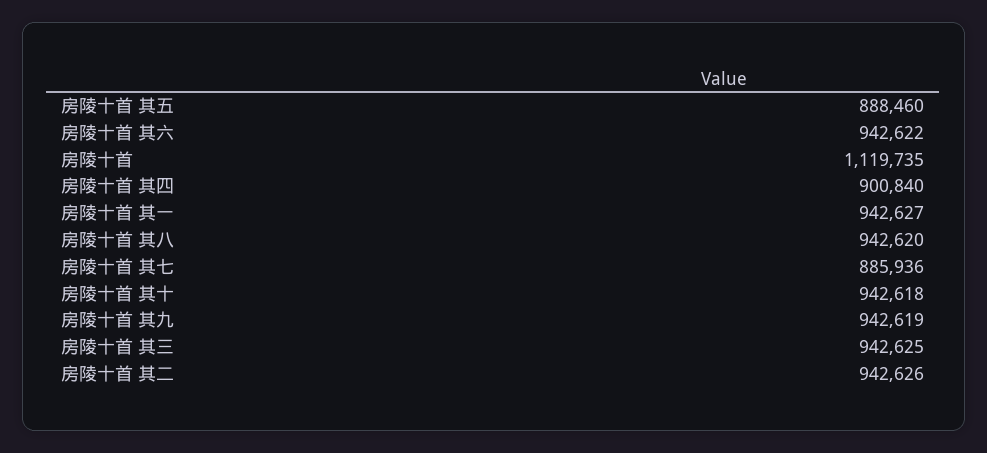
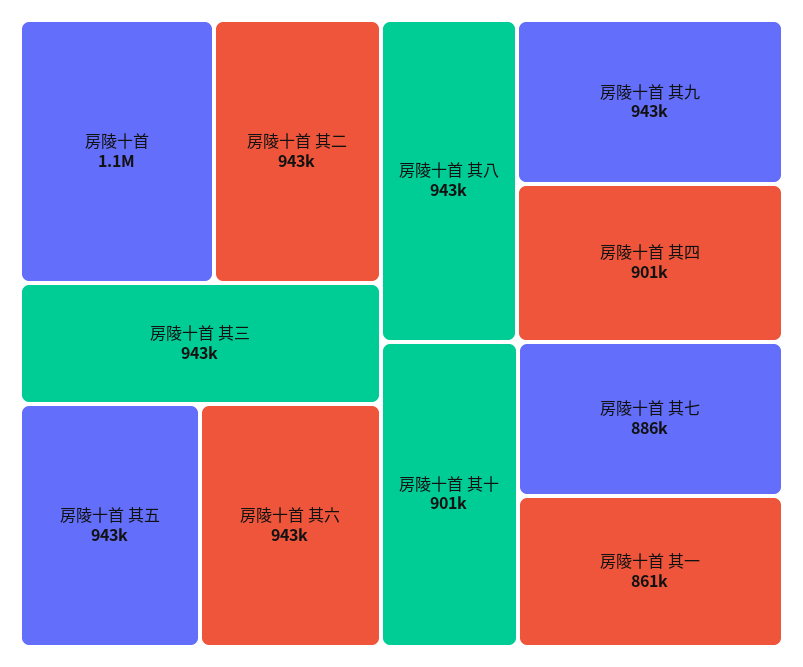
  {
-   "房陵十首 其五": 888460,
+   "房陵十首 其五": 943000,
    "房陵十首 其六": 942622,
    "房陵十首": 1119735,
    "房陵十首 其四": 900840,
-   "房陵十首 其一": 942627,
+   "房陵十首 其一": 861000,
    "房陵十首 其八": 942620,
    "房陵十首 其七": 885936,
-   "房陵十首 其十": 942618,
+   "房陵十首 其十": 901000,
    "房陵十首 其九": 942619,
    "房陵十首 其三": 942625,
    "房陵十首 其二": 942626
  }

